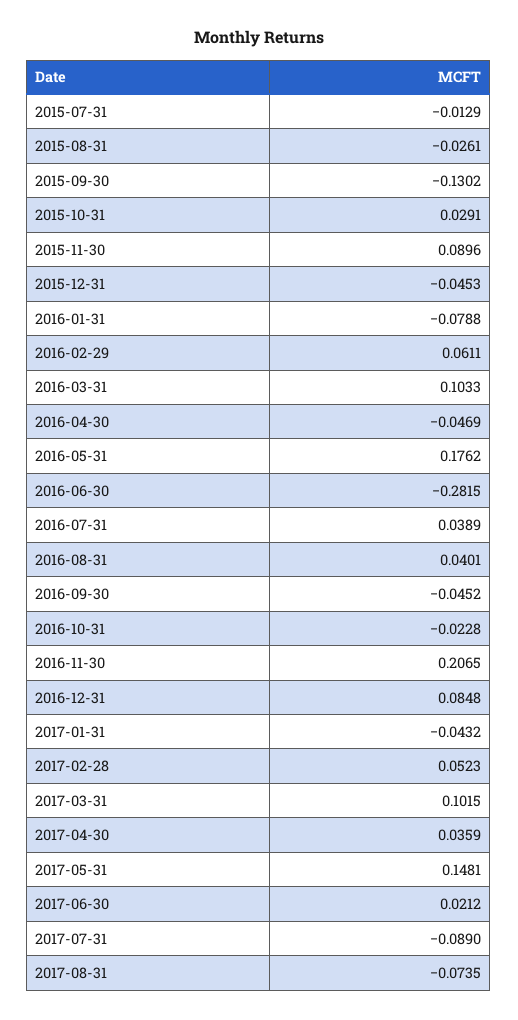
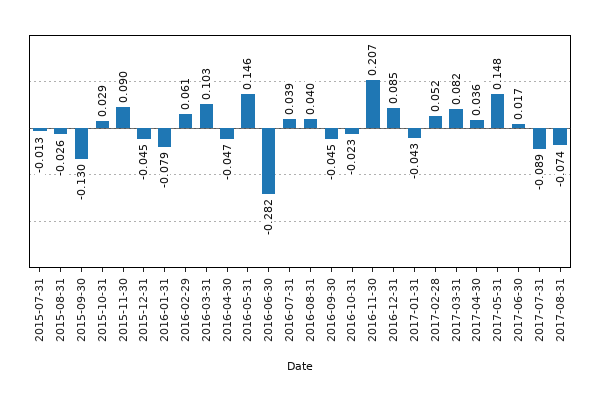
  {
    "2015-07-31": -0.0129,
    "2015-08-31": -0.0261,
    "2015-09-30": -0.1302,
    "2015-10-31": 0.0291,
    "2015-11-30": 0.0896,
    "2015-12-31": -0.0453,
    "2016-01-31": -0.0788,
    "2016-02-29": 0.0611,
    "2016-03-31": 0.1033,
    "2016-04-30": -0.0469,
-   "2016-05-31": 0.1762,
+   "2016-05-31": 0.146,
    "2016-06-30": -0.2815,
    "2016-07-31": 0.0389,
    "2016-08-31": 0.0401,
    "2016-09-30": -0.0452,
    "2016-10-31": -0.0228,
    "2016-11-30": 0.2065,
    "2016-12-31": 0.0848,
    "2017-01-31": -0.0432,
    "2017-02-28": 0.0523,
-   "2017-03-31": 0.1015,
+   "2017-03-31": 0.082,
    "2017-04-30": 0.0359,
    "2017-05-31": 0.1481,
-   "2017-06-30": 0.0212,
+   "2017-06-30": 0.017,
    "2017-07-31": -0.089,
    "2017-08-31": -0.0735
  }

